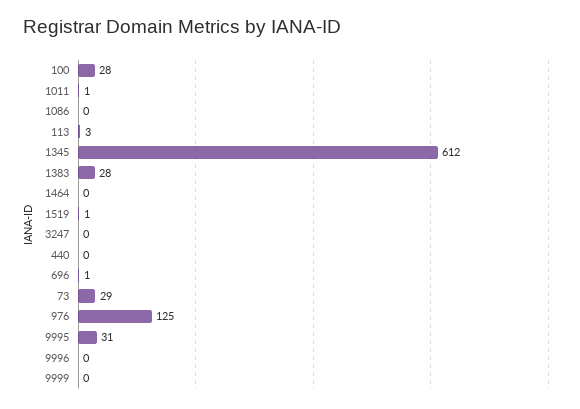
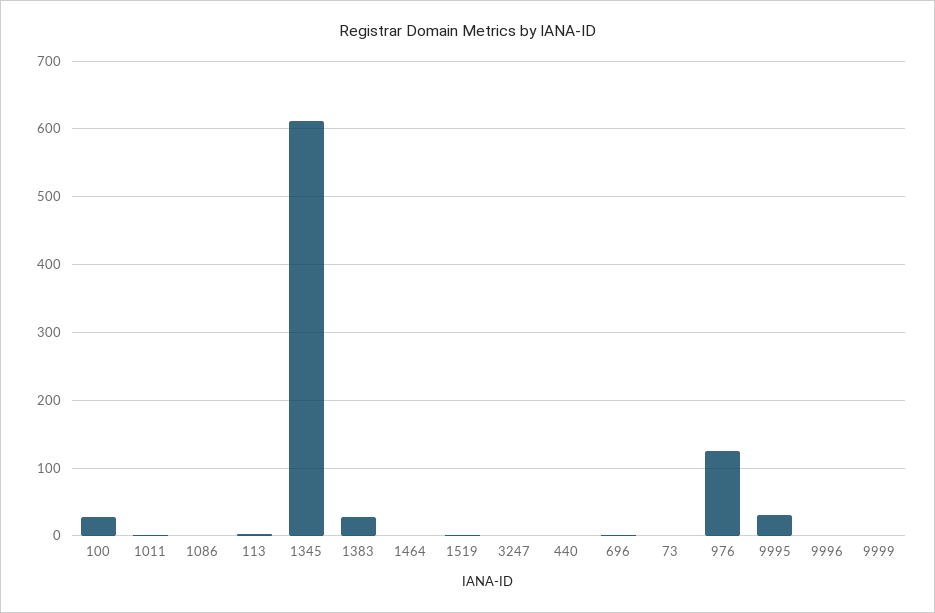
  {
    "100": 28,
    "1011": 1,
    "1086": 0,
    "113": 3,
    "1345": 612,
    "1383": 28,
    "1464": 0,
    "1519": 1,
    "3247": 0,
    "440": 0,
    "696": 1,
-   "73": 29,
+   "73": 0,
    "976": 125,
    "9995": 31,
    "9996": 0,
    "9999": 0
  }

